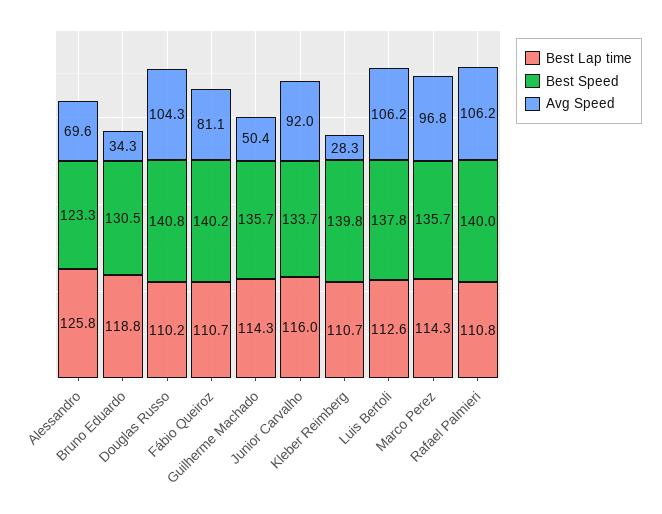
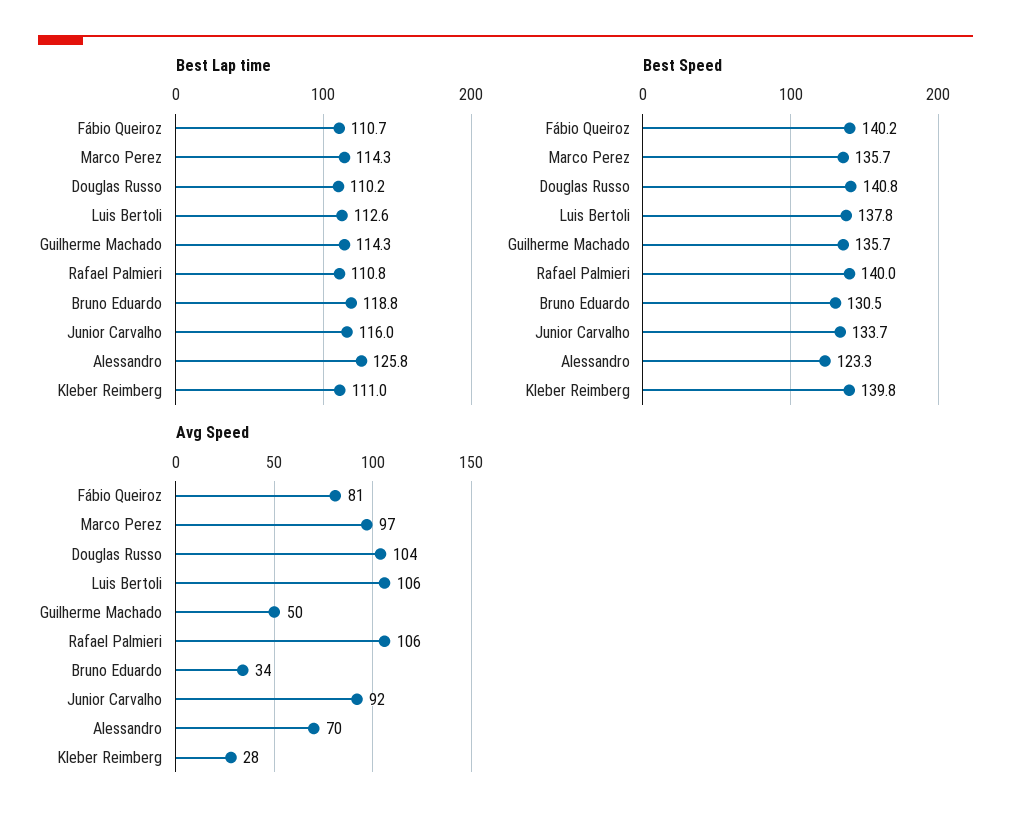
  {
    "Best Lap time": {
      "Alessandro": 125.8,
      "Bruno Eduardo": 118.8,
      "Douglas Russo": 110.2,
      "Fábio Queiroz": 110.7,
      "Guilherme Machado": 114.3,
      "Junior Carvalho": 116,
-     "Kleber Reimberg": 110.7,
+     "Kleber Reimberg": 111,
      "Luis Bertoli": 112.6,
      "Marco Perez": 114.3,
      "Rafael Palmieri": 110.8
    },
    "Best Speed": {
      "Alessandro": 123.3,
      "Bruno Eduardo": 130.5,
      "Douglas Russo": 140.8,
      "Fábio Queiroz": 140.2,
      "Guilherme Machado": 135.7,
      "Junior Carvalho": 133.7,
      "Kleber Reimberg": 139.8,
      "Luis Bertoli": 137.8,
      "Marco Perez": 135.7,
      "Rafael Palmieri": 140
    },
    "Avg Speed": {
      "Alessandro": 69.6,
      "Bruno Eduardo": 34.3,
      "Douglas Russo": 104.3,
      "Fábio Queiroz": 81.1,
      "Guilherme Machado": 50.4,
      "Junior Carvalho": 92,
      "Kleber Reimberg": 28.3,
      "Luis Bertoli": 106.2,
      "Marco Perez": 96.8,
      "Rafael Palmieri": 106.2
    }
  }

